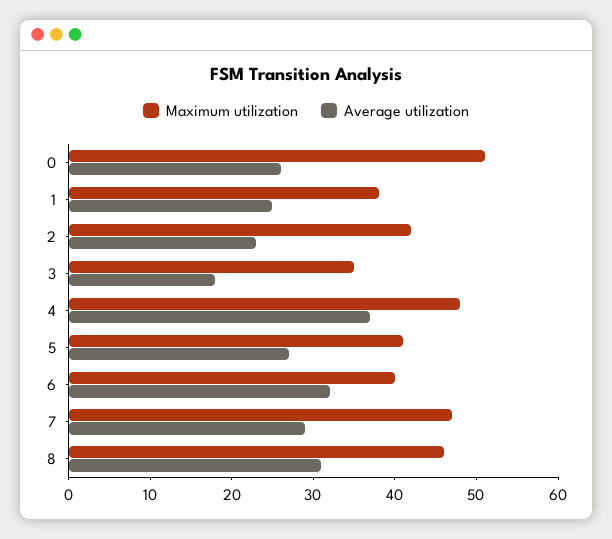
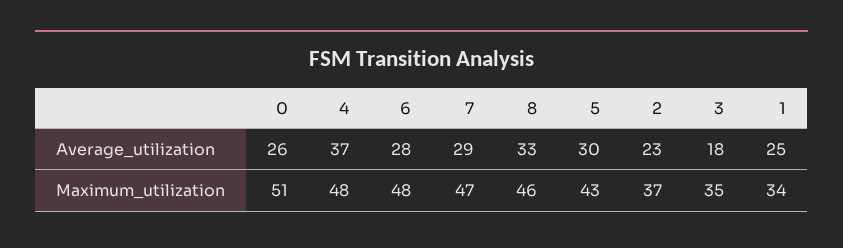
  {
    "Maximum utilization": {
      "0": 51,
-     "1": 38,
+     "1": 34,
-     "2": 42,
+     "2": 37,
      "3": 35,
      "4": 48,
-     "5": 41,
+     "5": 43,
-     "6": 40,
+     "6": 48,
      "7": 47,
      "8": 46
    },
    "Average utilization": {
      "0": 26,
      "1": 25,
      "2": 23,
      "3": 18,
      "4": 37,
-     "5": 27,
+     "5": 30,
-     "6": 32,
+     "6": 28,
      "7": 29,
-     "8": 31
+     "8": 33
    }
  }

